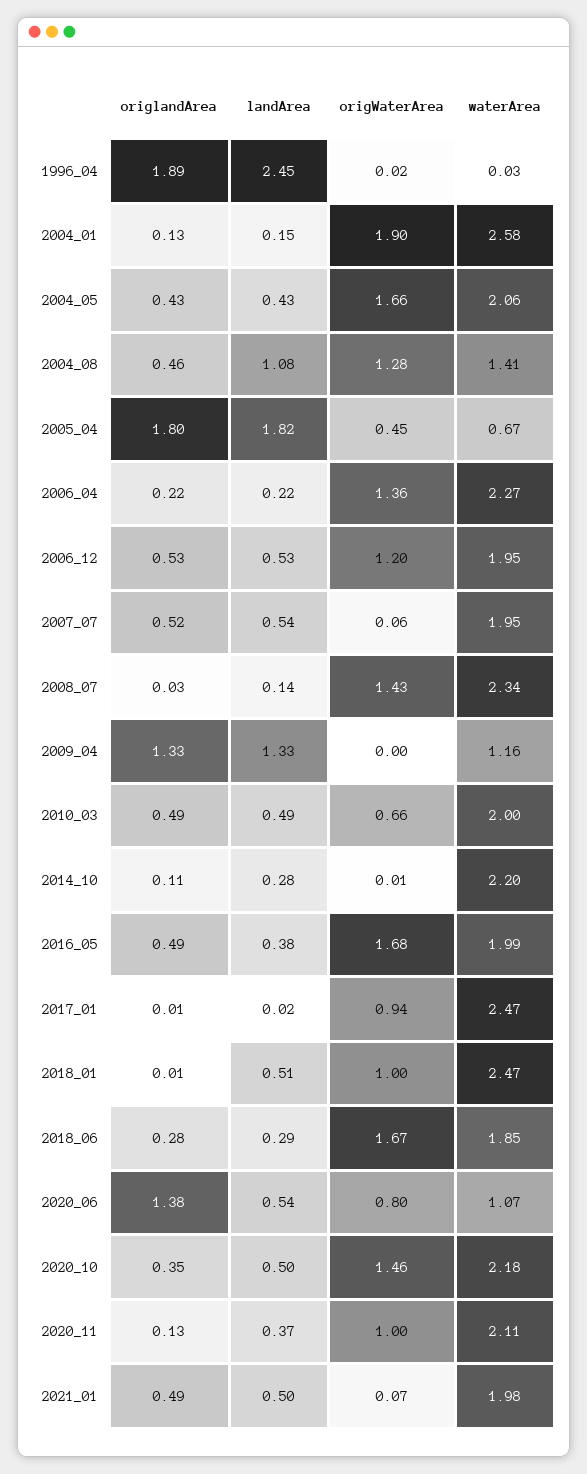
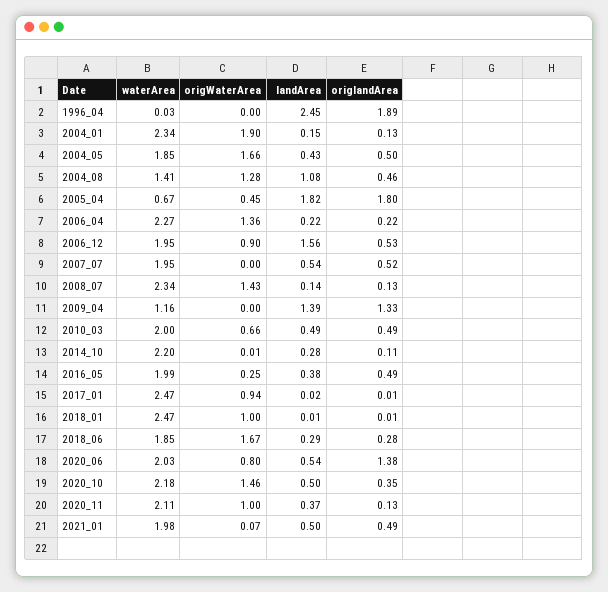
  {
    "origlandArea": {
      "1996_04": 1.89,
      "2004_01": 0.13,
-     "2004_05": 0.43,
+     "2004_05": 0.5,
      "2004_08": 0.46,
      "2005_04": 1.8,
      "2006_04": 0.22,
      "2006_12": 0.53,
      "2007_07": 0.52,
-     "2008_07": 0.03,
+     "2008_07": 0.13,
      "2009_04": 1.33,
      "2010_03": 0.49,
      "2014_10": 0.11,
      "2016_05": 0.49,
      "2017_01": 0.01,
      "2018_01": 0.01,
      "2018_06": 0.28,
      "2020_06": 1.38,
      "2020_10": 0.35,
      "2020_11": 0.13,
      "2021_01": 0.49
    },
    "landArea": {
      "1996_04": 2.45,
      "2004_01": 0.15,
      "2004_05": 0.43,
      "2004_08": 1.08,
      "2005_04": 1.82,
      "2006_04": 0.22,
-     "2006_12": 0.53,
+     "2006_12": 1.56,
      "2007_07": 0.54,
      "2008_07": 0.14,
-     "2009_04": 1.33,
+     "2009_04": 1.39,
      "2010_03": 0.49,
      "2014_10": 0.28,
      "2016_05": 0.38,
      "2017_01": 0.02,
-     "2018_01": 0.51,
+     "2018_01": 0.01,
      "2018_06": 0.29,
      "2020_06": 0.54,
      "2020_10": 0.5,
      "2020_11": 0.37,
      "2021_01": 0.5
    },
    "origWaterArea": {
-     "1996_04": 0.02,
+     "1996_04": 0,
      "2004_01": 1.9,
      "2004_05": 1.66,
      "2004_08": 1.28,
      "2005_04": 0.45,
      "2006_04": 1.36,
-     "2006_12": 1.2,
+     "2006_12": 0.9,
-     "2007_07": 0.06,
+     "2007_07": 0,
      "2008_07": 1.43,
      "2009_04": 0,
      "2010_03": 0.66,
      "2014_10": 0.01,
-     "2016_05": 1.68,
+     "2016_05": 0.25,
      "2017_01": 0.94,
      "2018_01": 1,
      "2018_06": 1.67,
      "2020_06": 0.8,
      "2020_10": 1.46,
      "2020_11": 1,
      "2021_01": 0.07
    },
    "waterArea": {
      "1996_04": 0.03,
-     "2004_01": 2.58,
+     "2004_01": 2.34,
-     "2004_05": 2.06,
+     "2004_05": 1.85,
      "2004_08": 1.41,
      "2005_04": 0.67,
      "2006_04": 2.27,
      "2006_12": 1.95,
      "2007_07": 1.95,
      "2008_07": 2.34,
      "2009_04": 1.16,
      "2010_03": 2,
      "2014_10": 2.2,
      "2016_05": 1.99,
      "2017_01": 2.47,
      "2018_01": 2.47,
      "2018_06": 1.85,
-     "2020_06": 1.07,
+     "2020_06": 2.03,
      "2020_10": 2.18,
      "2020_11": 2.11,
      "2021_01": 1.98
    }
  }

